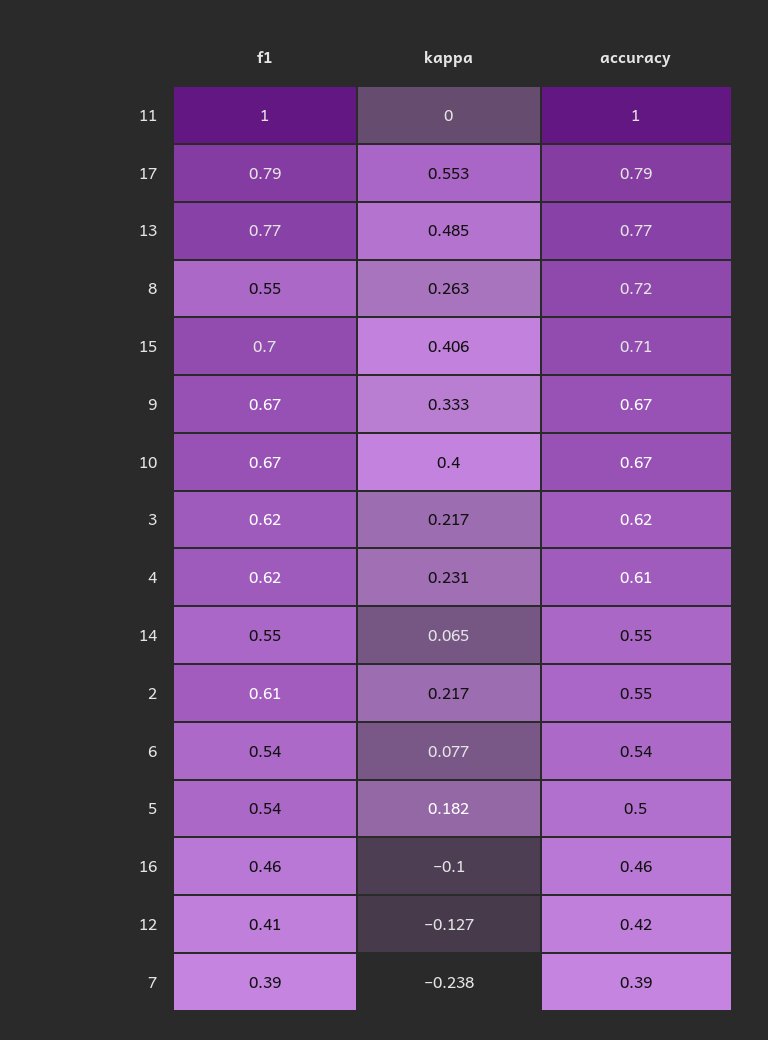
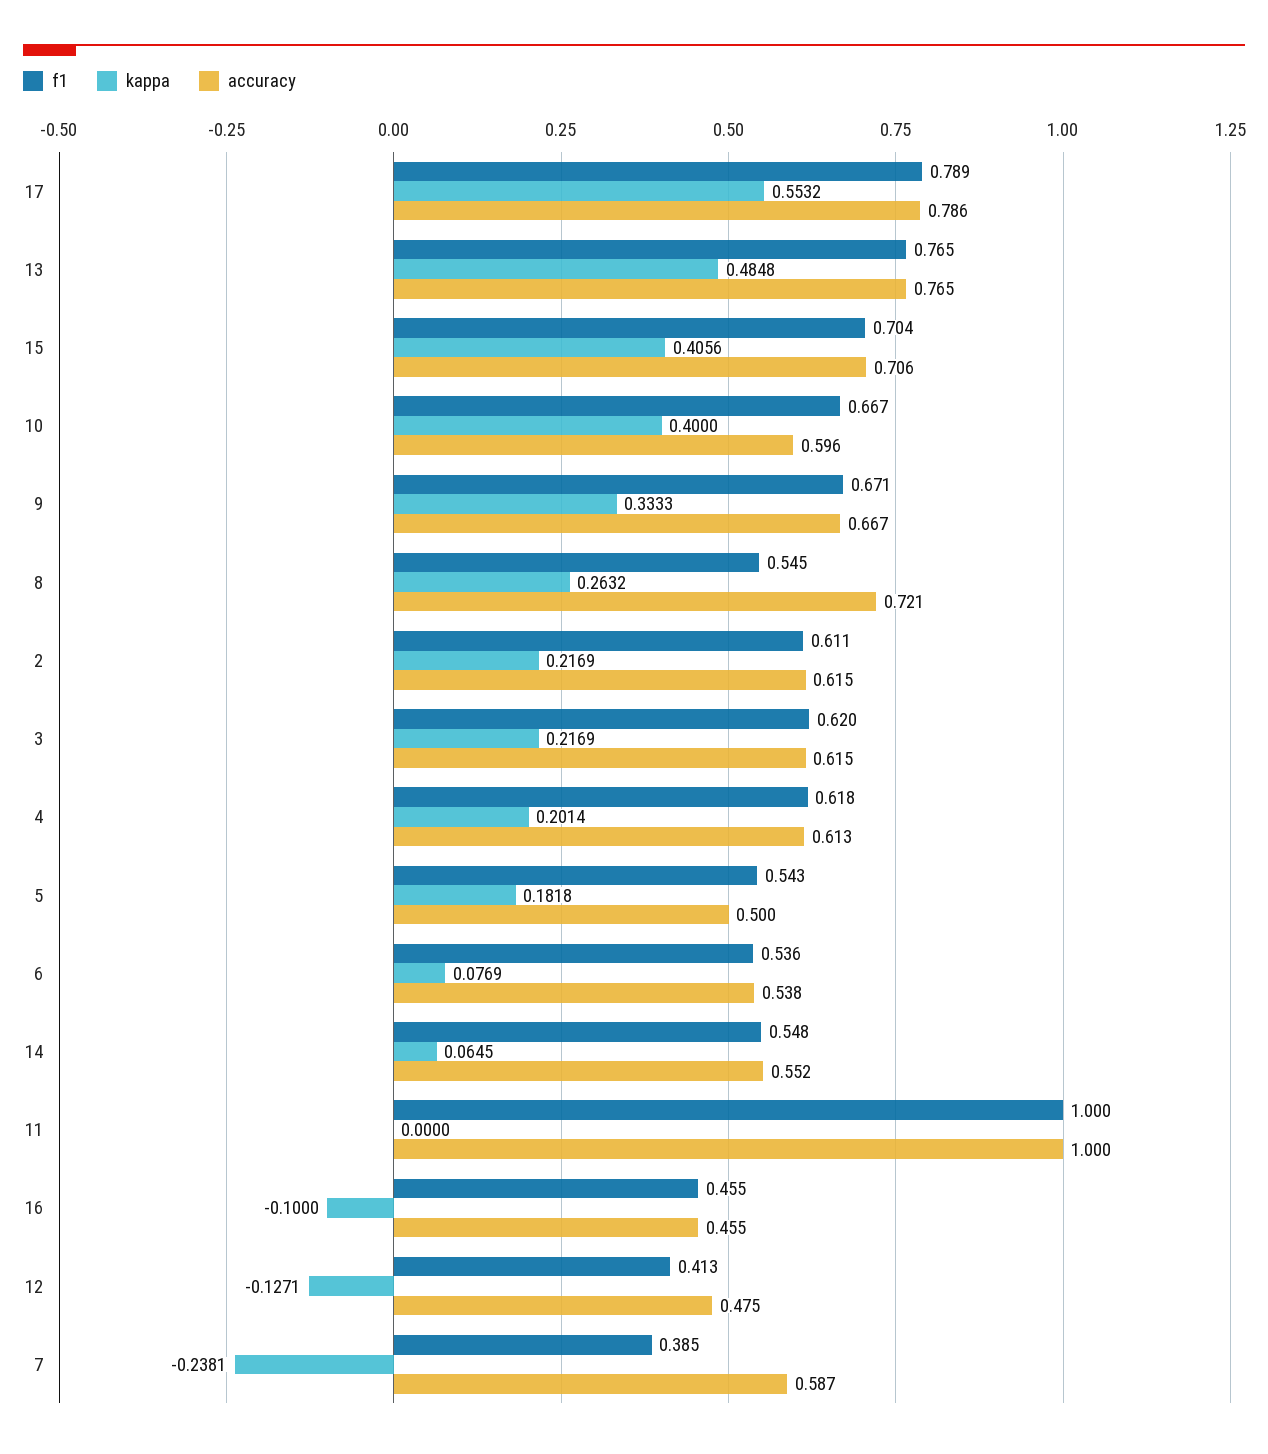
  {
    "f1": {
      "11": 1,
      "17": 0.789,
      "13": 0.765,
      "8": 0.545,
      "15": 0.704,
      "9": 0.671,
      "10": 0.667,
      "3": 0.62,
      "4": 0.618,
      "14": 0.548,
      "2": 0.611,
      "6": 0.536,
      "5": 0.543,
      "16": 0.455,
      "12": 0.413,
      "7": 0.385
    },
    "kappa": {
      "11": 0,
      "17": 0.5532,
      "13": 0.4848,
      "8": 0.2632,
      "15": 0.4056,
      "9": 0.3333,
      "10": 0.4,
      "3": 0.2169,
-     "4": 0.231,
+     "4": 0.2014,
      "14": 0.0645,
      "2": 0.2169,
      "6": 0.0769,
      "5": 0.1818,
      "16": -0.1,
      "12": -0.1271,
      "7": -0.2381
    },
    "accuracy": {
      "11": 1,
      "17": 0.786,
      "13": 0.765,
      "8": 0.721,
      "15": 0.706,
      "9": 0.667,
-     "10": 0.67,
+     "10": 0.596,
      "3": 0.615,
      "4": 0.613,
      "14": 0.552,
-     "2": 0.55,
+     "2": 0.615,
      "6": 0.538,
      "5": 0.5,
      "16": 0.455,
-     "12": 0.42,
+     "12": 0.475,
-     "7": 0.39
+     "7": 0.587
    }
  }

